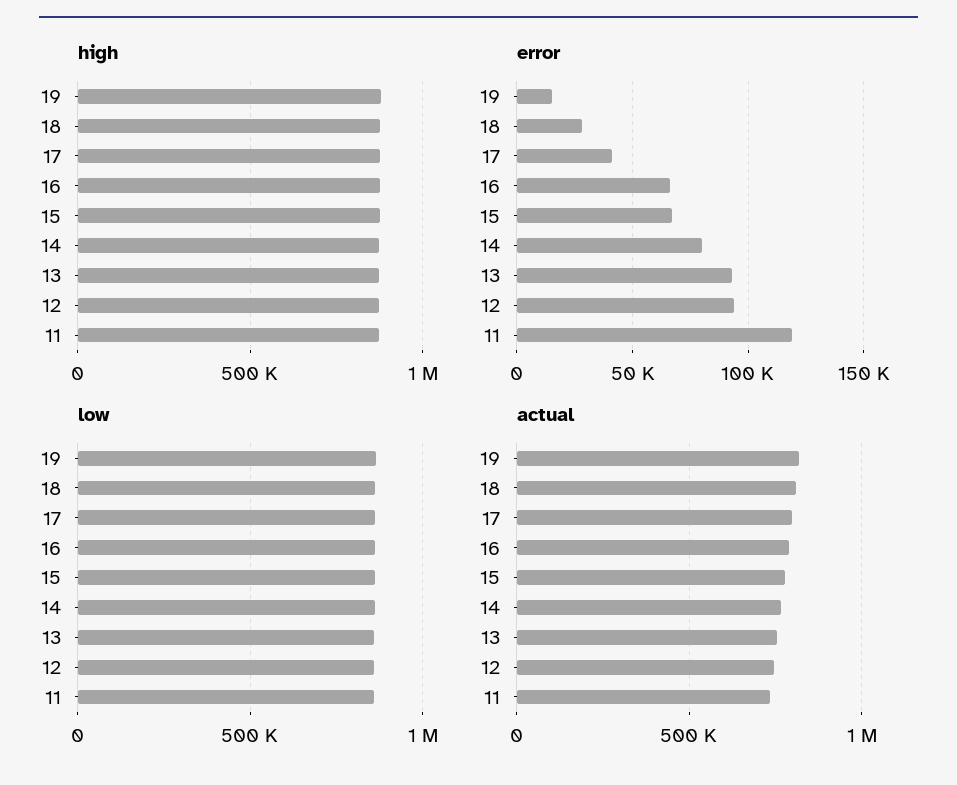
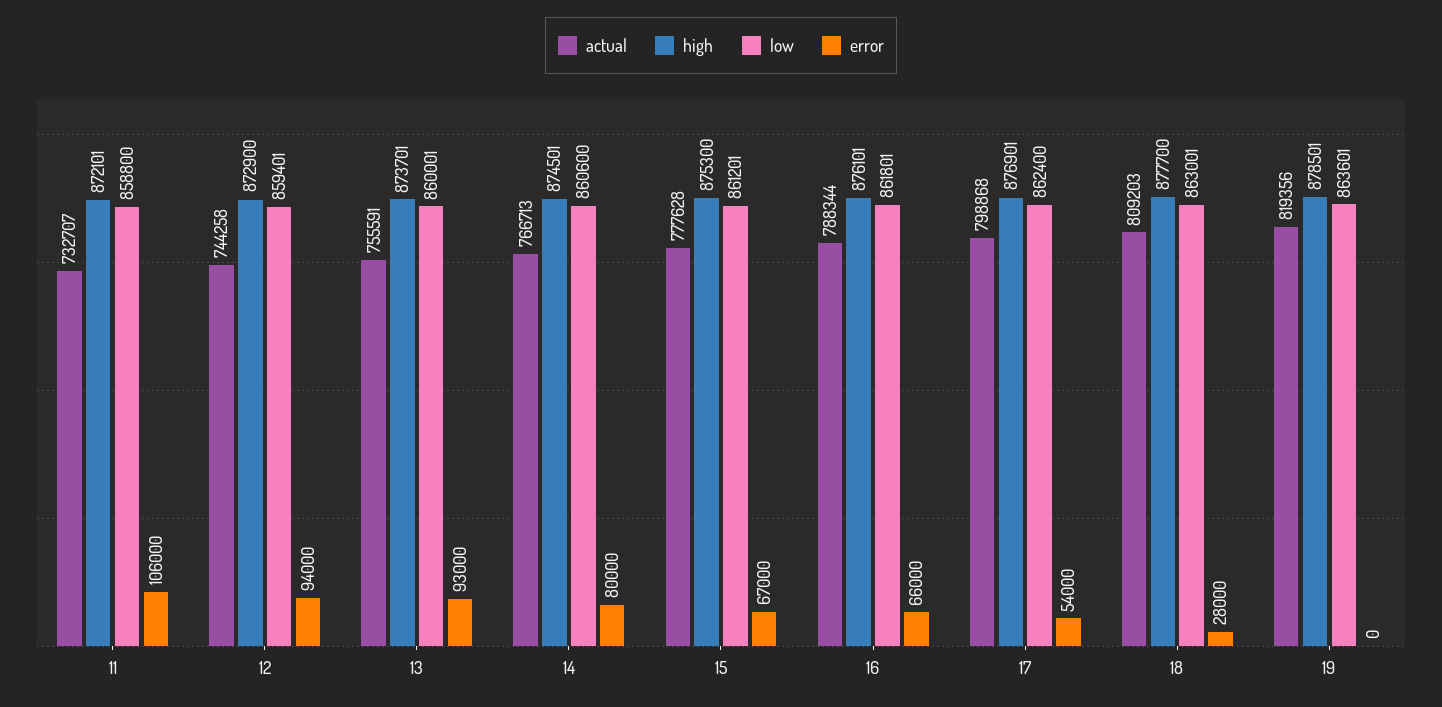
  {
    "high": {
      "19": 878501,
      "18": 877700,
      "17": 876901,
      "16": 876101,
      "15": 875300,
      "14": 874501,
      "13": 873701,
      "12": 872900,
      "11": 872101
    },
    "error": {
-     "19": 15000,
+     "19": 0,
      "18": 28000,
-     "17": 40000,
+     "17": 54000,
      "16": 66000,
      "15": 67000,
      "14": 80000,
      "13": 93000,
      "12": 94000,
-     "11": 120000
+     "11": 106000
    },
    "low": {
      "19": 863601,
      "18": 863001,
      "17": 862400,
      "16": 861801,
      "15": 861201,
      "14": 860600,
      "13": 860001,
      "12": 859401,
      "11": 858800
    },
    "actual": {
      "19": 819356,
      "18": 809203,
      "17": 798868,
      "16": 788344,
      "15": 777628,
      "14": 766713,
      "13": 755591,
      "12": 744258,
      "11": 732707
    }
  }

